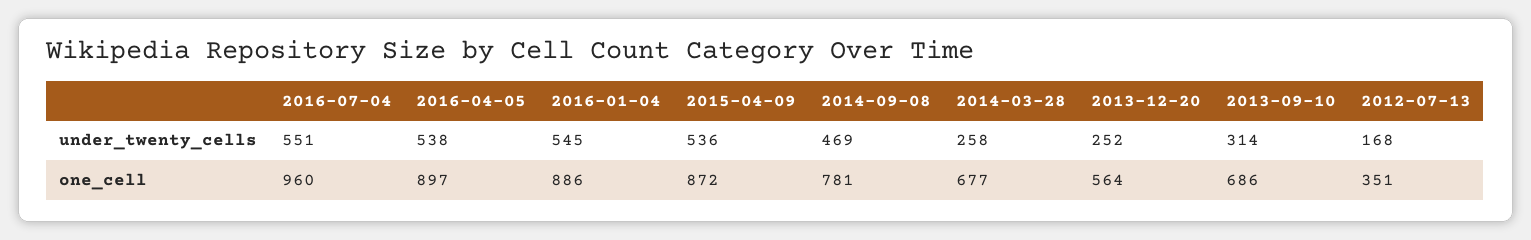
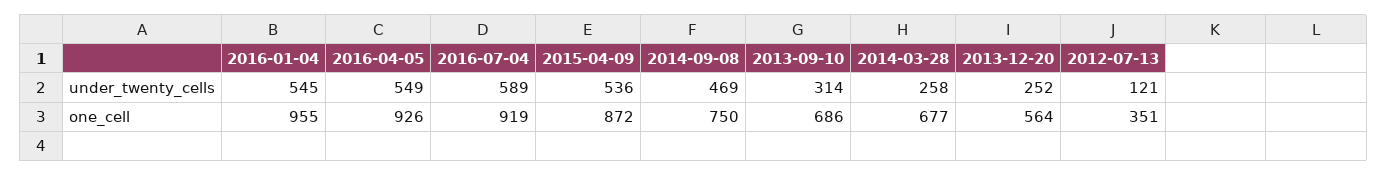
  {
    "2016-07-04": {
-     "under_twenty_cells": 551,
+     "under_twenty_cells": 589,
-     "one_cell": 960
+     "one_cell": 919
    },
    "2016-04-05": {
-     "under_twenty_cells": 538,
+     "under_twenty_cells": 549,
-     "one_cell": 897
+     "one_cell": 926
    },
    "2016-01-04": {
      "under_twenty_cells": 545,
-     "one_cell": 886
+     "one_cell": 955
    },
    "2015-04-09": {
      "under_twenty_cells": 536,
      "one_cell": 872
    },
    "2014-09-08": {
      "under_twenty_cells": 469,
-     "one_cell": 781
+     "one_cell": 750
    },
    "2014-03-28": {
      "under_twenty_cells": 258,
      "one_cell": 677
    },
    "2013-12-20": {
      "under_twenty_cells": 252,
      "one_cell": 564
    },
    "2013-09-10": {
      "under_twenty_cells": 314,
      "one_cell": 686
    },
    "2012-07-13": {
-     "under_twenty_cells": 168,
+     "under_twenty_cells": 121,
      "one_cell": 351
    }
  }

